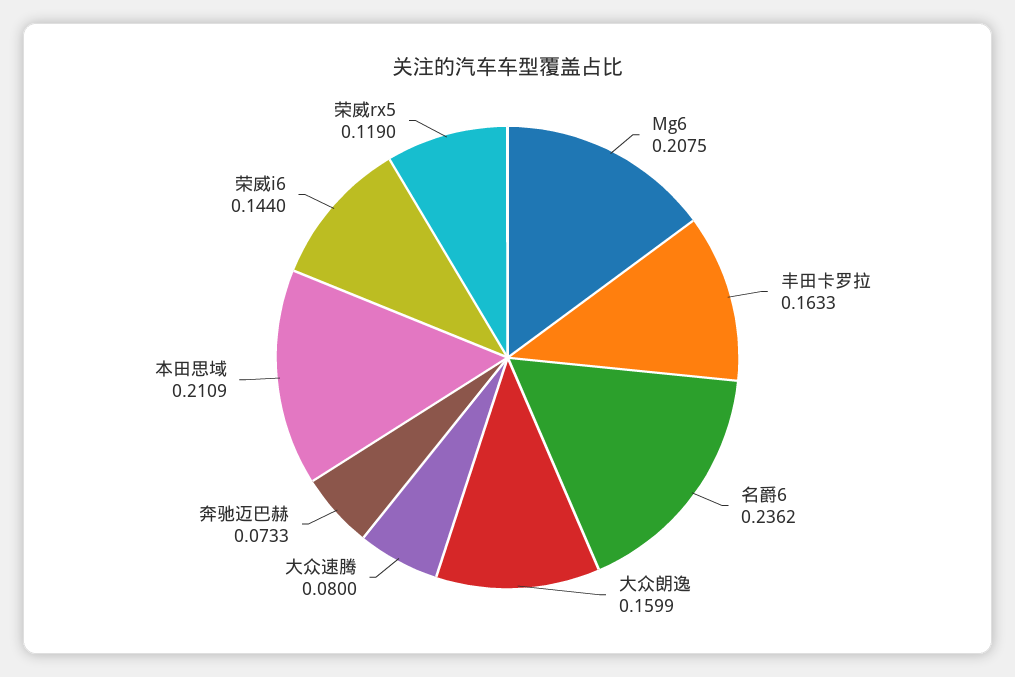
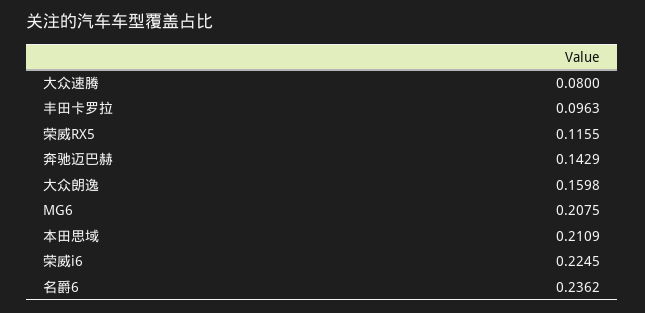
  {
    "Mg6": 0.2075,
-   "丰田卡罗拉": 0.1633,
+   "丰田卡罗拉": 0.0963,
    "名爵6": 0.2362,
-   "大众朗逸": 0.1599,
+   "大众朗逸": 0.1598,
    "大众速腾": 0.08,
-   "奔驰迈巴赫": 0.0733,
+   "奔驰迈巴赫": 0.1429,
    "本田思域": 0.2109,
-   "荣威i6": 0.144,
+   "荣威i6": 0.2245,
-   "荣威rx5": 0.119
+   "荣威rx5": 0.1155
  }

